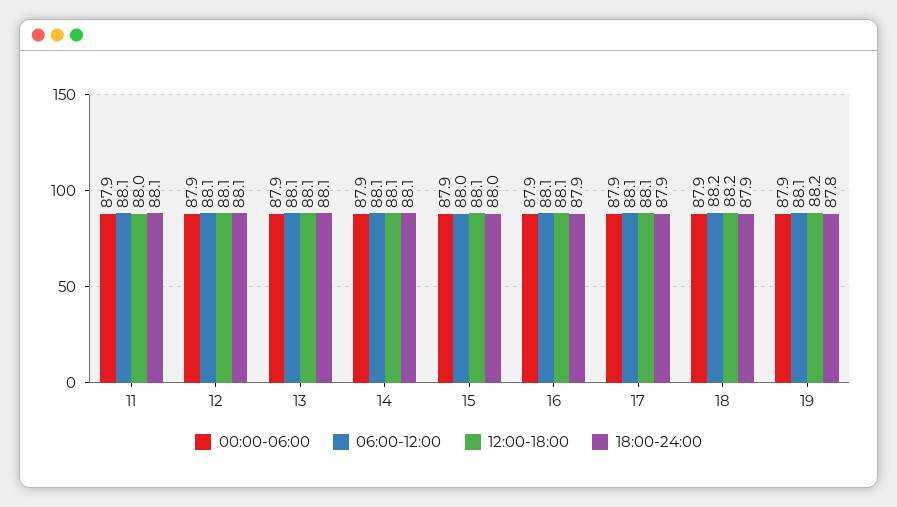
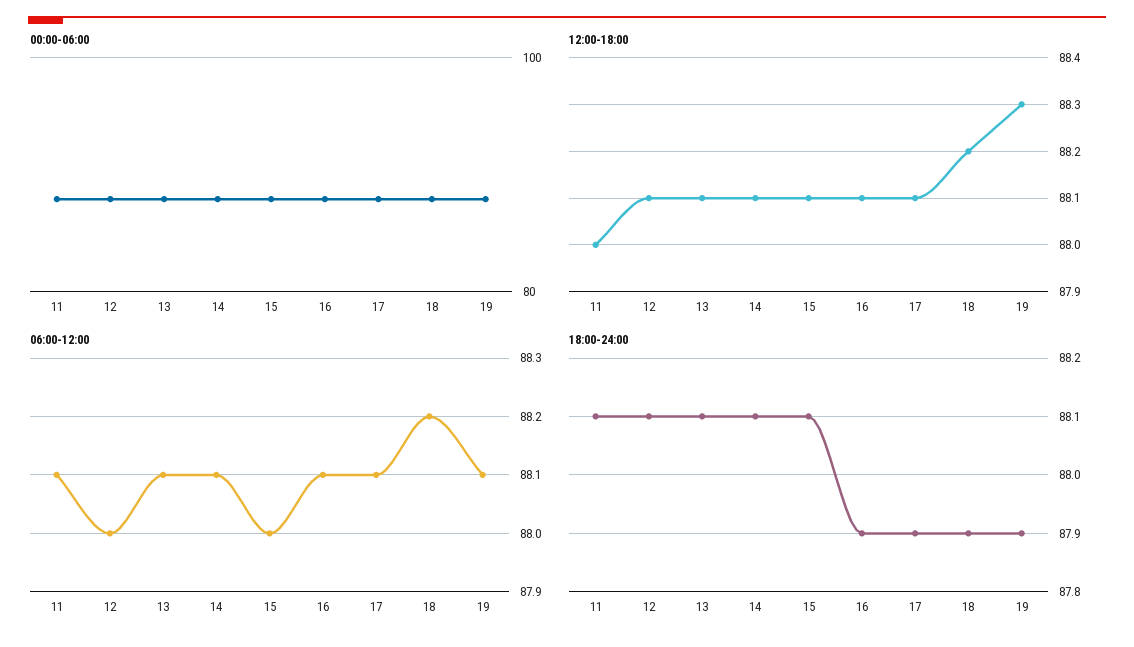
  {
    "00:00-06:00": {
      "11": 87.9,
      "12": 87.9,
      "13": 87.9,
      "14": 87.9,
      "15": 87.9,
      "16": 87.9,
      "17": 87.9,
      "18": 87.9,
      "19": 87.9
    },
    "06:00-12:00": {
      "11": 88.1,
-     "12": 88.1,
+     "12": 88,
      "13": 88.1,
      "14": 88.1,
      "15": 88,
      "16": 88.1,
      "17": 88.1,
      "18": 88.2,
      "19": 88.1
    },
    "12:00-18:00": {
      "11": 88,
      "12": 88.1,
      "13": 88.1,
      "14": 88.1,
      "15": 88.1,
      "16": 88.1,
      "17": 88.1,
      "18": 88.2,
-     "19": 88.2
+     "19": 88.3
    },
    "18:00-24:00": {
      "11": 88.1,
      "12": 88.1,
      "13": 88.1,
      "14": 88.1,
-     "15": 88,
+     "15": 88.1,
      "16": 87.9,
      "17": 87.9,
      "18": 87.9,
-     "19": 87.8
+     "19": 87.9
    }
  }

